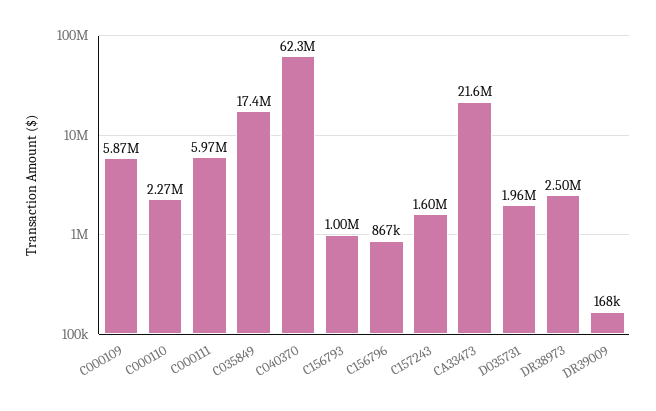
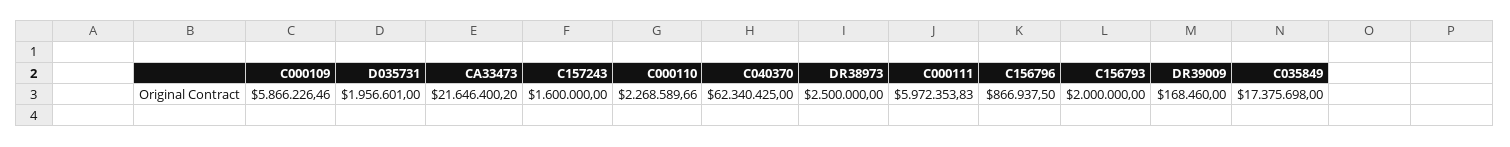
  {
    "C000109": 5866226.46,
    "C000110": 2268589.66,
    "C000111": 5972353.83,
    "C035849": 17375698,
    "C040370": 62340425,
-   "C156793": 1000000,
+   "C156793": 2000000,
    "C156796": 866937.5,
    "C157243": 1600000,
    "CA33473": 21646400.2,
    "D035731": 1956601,
    "DR38973": 2500000,
    "DR39009": 168460
  }

